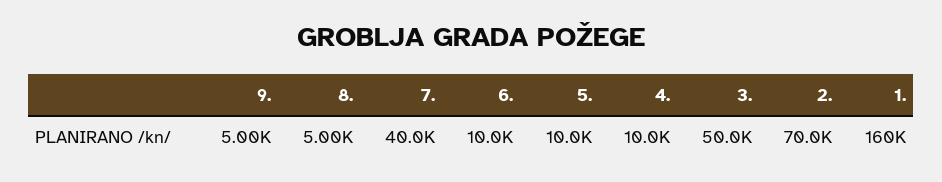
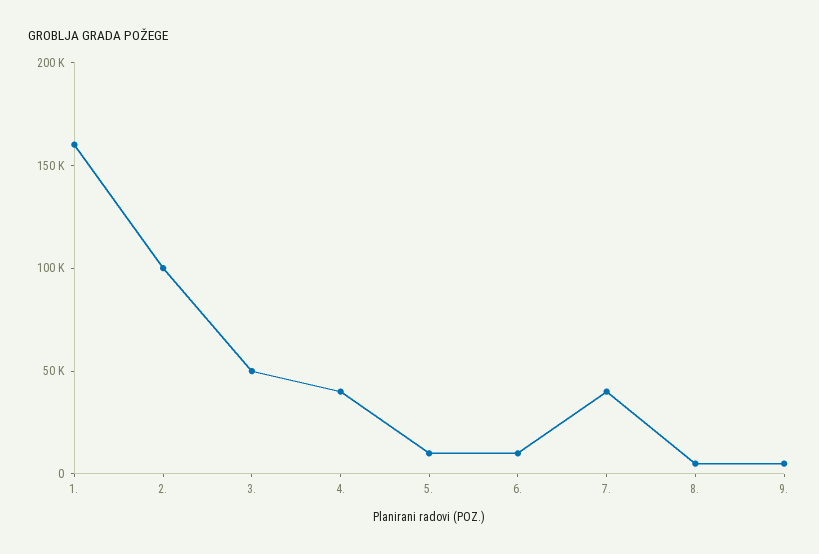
  {
    "9.": 5000,
    "8.": 5000,
    "7.": 40000,
    "6.": 10000,
    "5.": 10000,
-   "4.": 10000,
+   "4.": 40000,
    "3.": 50000,
-   "2.": 70000,
+   "2.": 100000,
    "1.": 160000
  }

